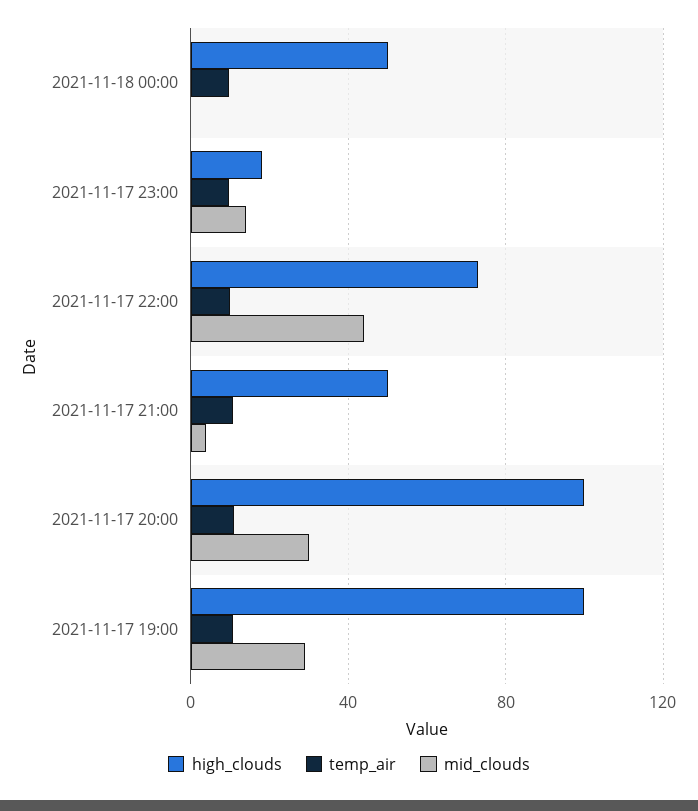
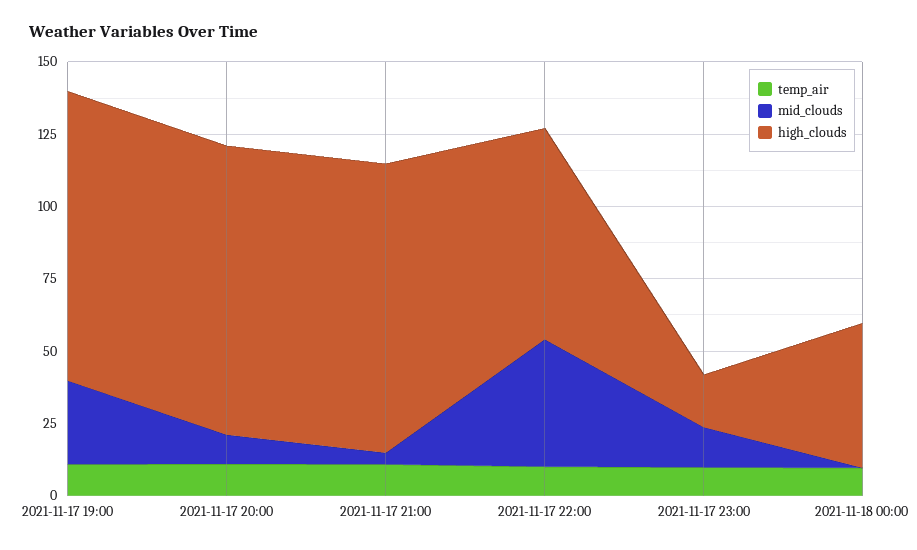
  {
    "high_clouds": {
      "2021-11-18 00:00": 50,
      "2021-11-17 23:00": 20,
      "2021-11-17 22:00": 75,
-     "2021-11-17 21:00": 50,
+     "2021-11-17 21:00": 100,
      "2021-11-17 20:00": 100,
      "2021-11-17 19:00": 100
    },
    "temp_air": {
      "2021-11-18 00:00": 10,
      "2021-11-17 23:00": 10,
      "2021-11-17 22:00": 10,
      "2021-11-17 21:00": 10,
      "2021-11-17 20:00": 10,
      "2021-11-17 19:00": 10
    },
    "mid_clouds": {
      "2021-11-18 00:00": 0,
      "2021-11-17 23:00": 15,
      "2021-11-17 22:00": 45,
      "2021-11-17 21:00": 5,
-     "2021-11-17 20:00": 30,
+     "2021-11-17 20:00": 10,
      "2021-11-17 19:00": 30
    }
  }

